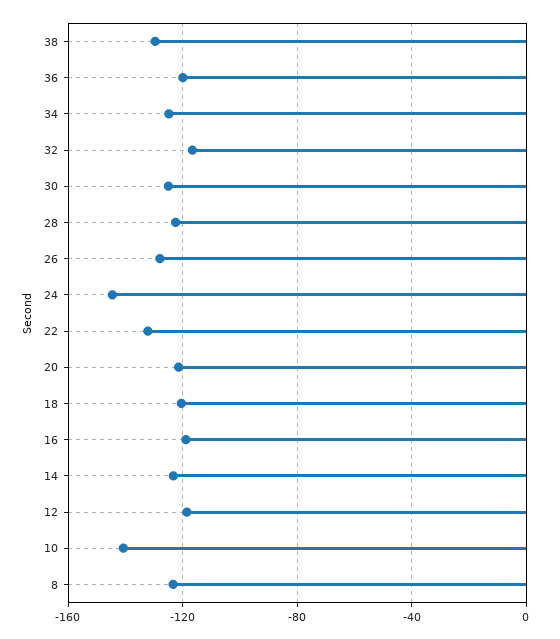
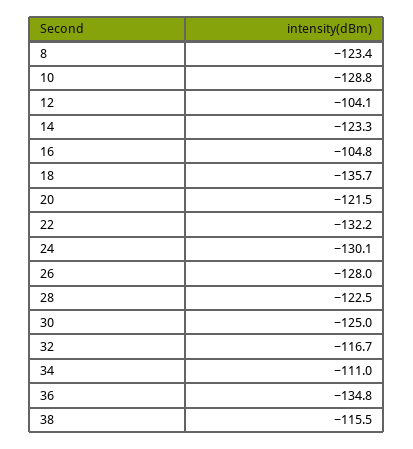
  {
-   "38": -130,
+   "38": -115.5,
-   "36": -120,
+   "36": -134.8,
-   "34": -125,
+   "34": -111,
    "32": -116.7,
    "30": -125,
    "28": -122.5,
    "26": -128,
-   "24": -145,
+   "24": -130.1,
    "22": -132.2,
    "20": -121.5,
-   "18": -120,
+   "18": -135.7,
-   "16": -120,
+   "16": -104.8,
    "14": -123.3,
-   "12": -120,
+   "12": -104.1,
-   "10": -140,
+   "10": -128.8,
    "8": -123.4
  }

